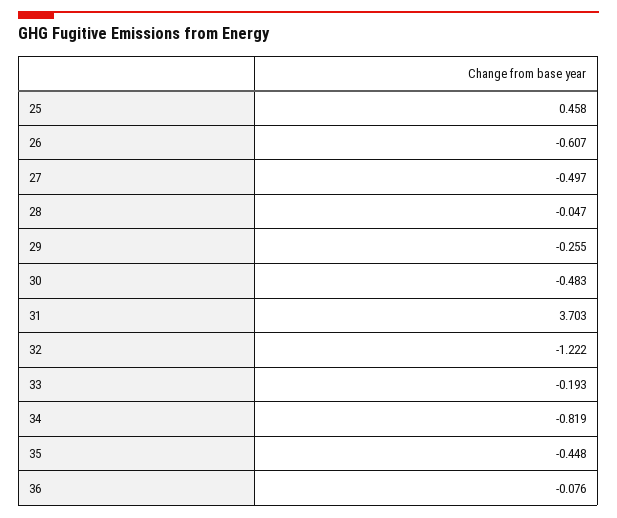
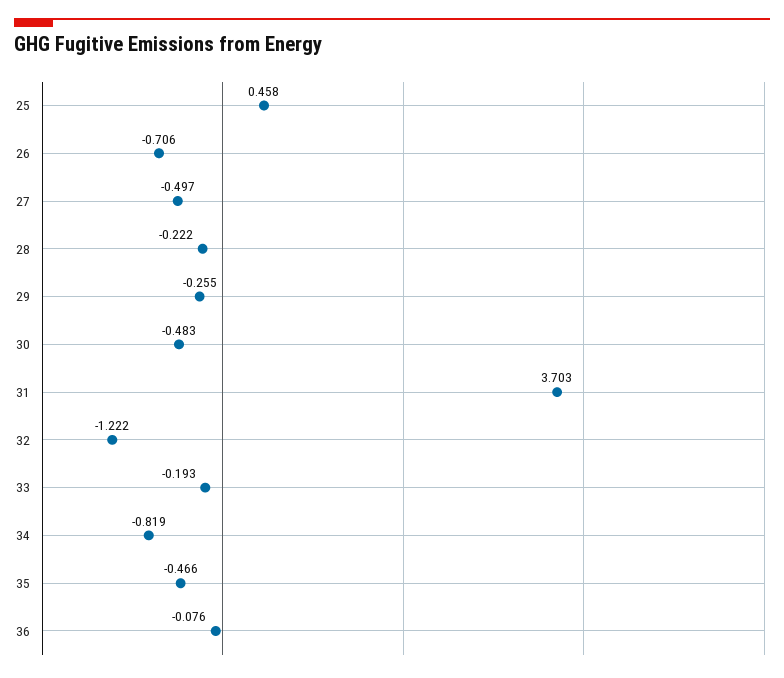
  {
    "25": 0.458,
-   "26": -0.607,
+   "26": -0.706,
    "27": -0.497,
-   "28": -0.047,
+   "28": -0.222,
    "29": -0.255,
    "30": -0.483,
    "31": 3.703,
    "32": -1.222,
    "33": -0.193,
    "34": -0.819,
-   "35": -0.448,
+   "35": -0.466,
    "36": -0.076
  }

